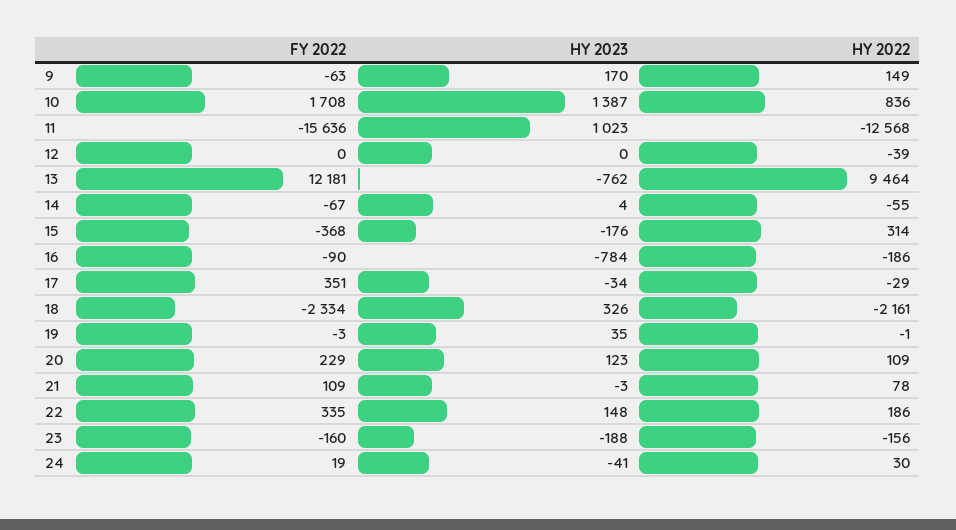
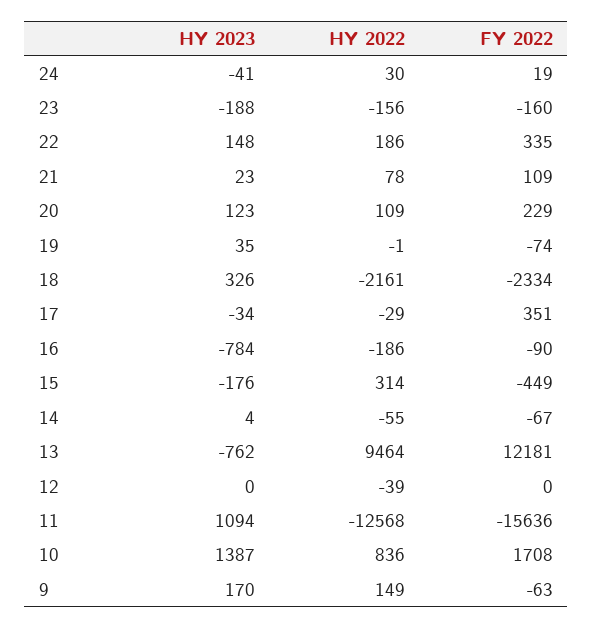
  {
    "FY 2022": {
      "9": -63,
      "10": 1708,
      "11": -15636,
      "12": 0,
      "13": 12181,
      "14": -67,
-     "15": -368,
+     "15": -449,
      "16": -90,
      "17": 351,
      "18": -2334,
-     "19": -3,
+     "19": -74,
      "20": 229,
      "21": 109,
      "22": 335,
      "23": -160,
      "24": 19
    },
    "HY 2023": {
      "9": 170,
      "10": 1387,
-     "11": 1023,
+     "11": 1094,
      "12": 0,
      "13": -762,
      "14": 4,
      "15": -176,
      "16": -784,
      "17": -34,
      "18": 326,
      "19": 35,
      "20": 123,
-     "21": -3,
+     "21": 23,
      "22": 148,
      "23": -188,
      "24": -41
    },
    "HY 2022": {
      "9": 149,
      "10": 836,
      "11": -12568,
      "12": -39,
      "13": 9464,
      "14": -55,
      "15": 314,
      "16": -186,
      "17": -29,
      "18": -2161,
      "19": -1,
      "20": 109,
      "21": 78,
      "22": 186,
      "23": -156,
      "24": 30
    }
  }

